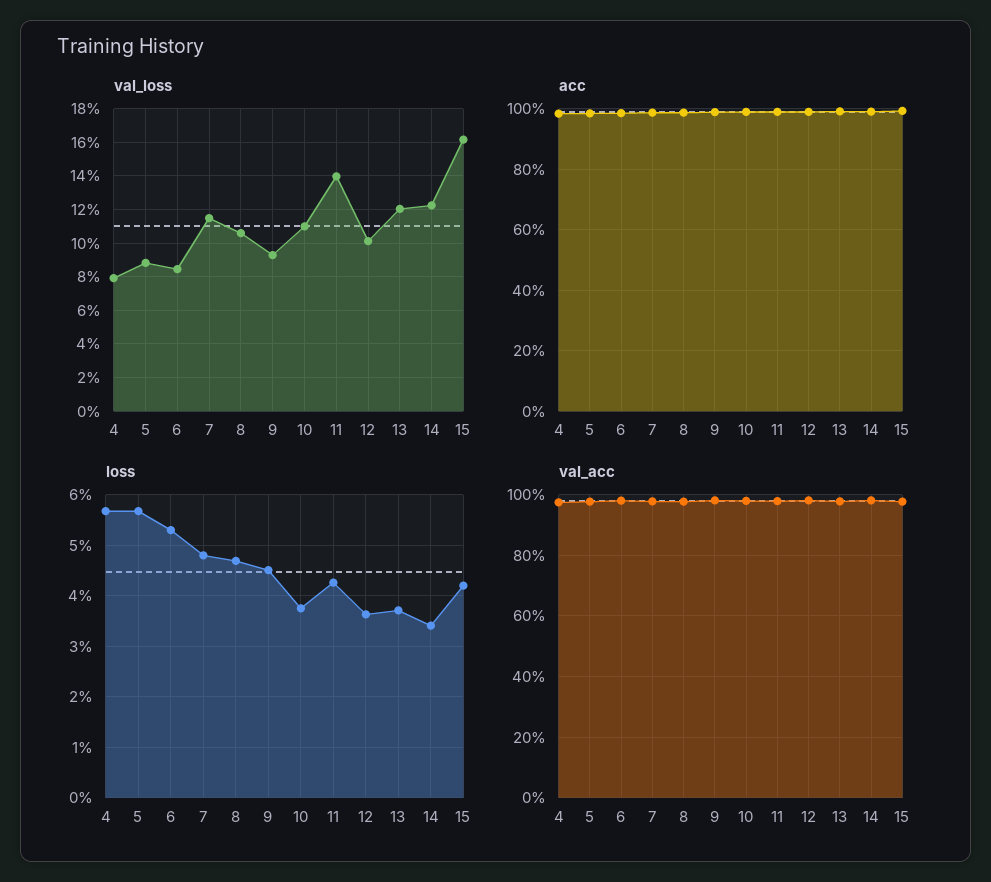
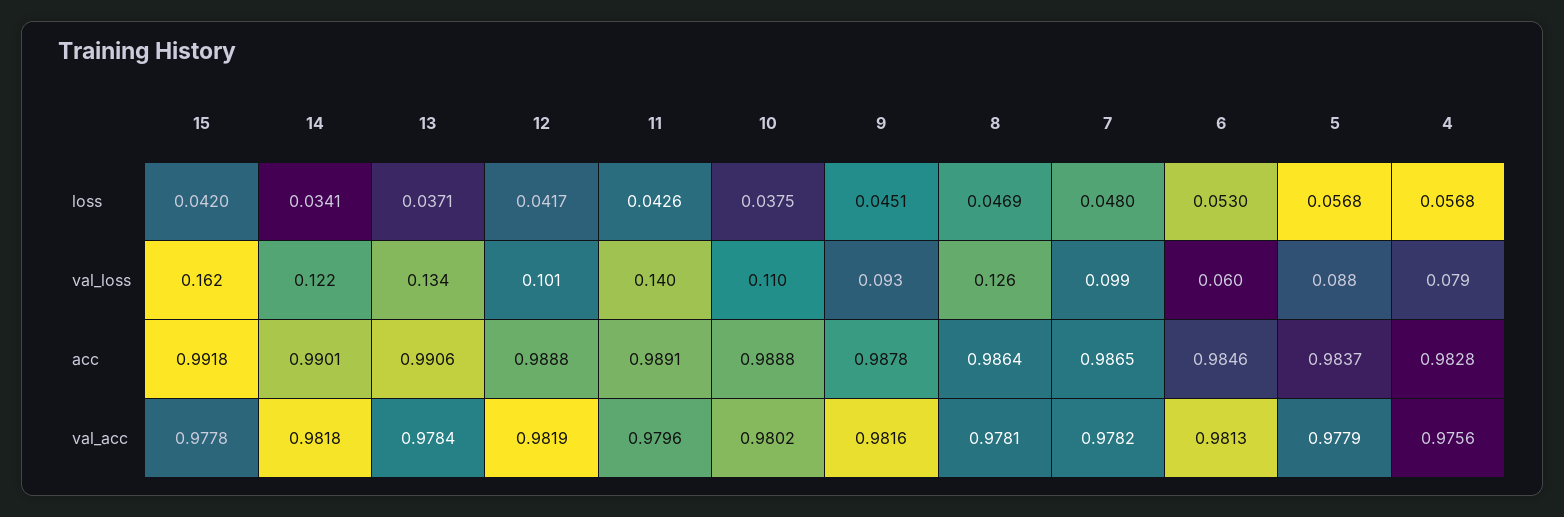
  {
    "val_loss": {
      "4": 0.079,
      "5": 0.088,
-     "6": 0.085,
+     "6": 0.06,
-     "7": 0.115,
+     "7": 0.099,
-     "8": 0.105,
+     "8": 0.126,
      "9": 0.093,
      "10": 0.11,
      "11": 0.14,
      "12": 0.101,
-     "13": 0.12,
+     "13": 0.134,
      "14": 0.122,
      "15": 0.162
    },
    "acc": {
      "4": 0.9828,
      "5": 0.9837,
      "6": 0.9846,
      "7": 0.9865,
      "8": 0.9864,
      "9": 0.9878,
      "10": 0.9888,
      "11": 0.9891,
      "12": 0.9888,
      "13": 0.9906,
      "14": 0.9901,
      "15": 0.9918
    },
    "loss": {
      "4": 0.0568,
      "5": 0.0568,
      "6": 0.053,
      "7": 0.048,
      "8": 0.0469,
      "9": 0.0451,
      "10": 0.0375,
      "11": 0.0426,
-     "12": 0.036,
+     "12": 0.0417,
      "13": 0.0371,
      "14": 0.0341,
      "15": 0.042
    },
    "val_acc": {
      "4": 0.9756,
      "5": 0.9779,
      "6": 0.9813,
      "7": 0.9782,
      "8": 0.9781,
      "9": 0.9816,
      "10": 0.9802,
      "11": 0.9796,
      "12": 0.9819,
      "13": 0.9784,
      "14": 0.9818,
      "15": 0.9778
    }
  }

